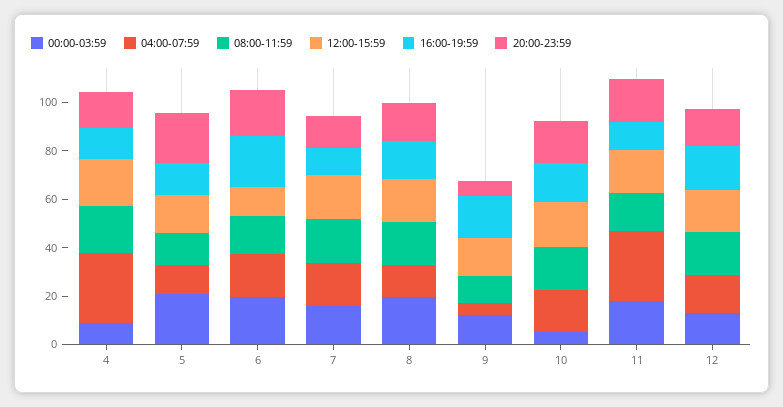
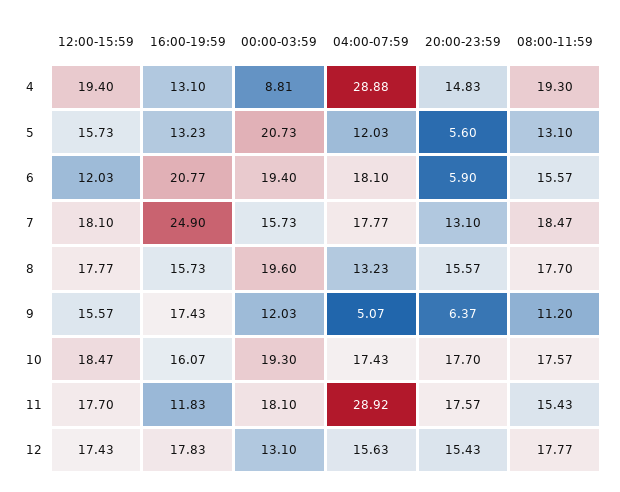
  {
    "00:00-03:59": {
      "4": 8.81,
      "5": 20.73,
      "6": 19.4,
      "7": 15.73,
      "8": 19.6,
      "9": 12.03,
-     "10": 5,
+     "10": 19.3,
      "11": 18.1,
      "12": 13.1
    },
    "04:00-07:59": {
      "4": 28.88,
      "5": 12.03,
      "6": 18.1,
      "7": 17.77,
      "8": 13.23,
      "9": 5.07,
      "10": 17.43,
      "11": 28.92,
      "12": 15.63
    },
    "08:00-11:59": {
      "4": 19.3,
      "5": 13.1,
      "6": 15.57,
      "7": 18.47,
      "8": 17.7,
      "9": 11.2,
      "10": 17.57,
      "11": 15.43,
      "12": 17.77
    },
    "12:00-15:59": {
      "4": 19.4,
      "5": 15.73,
      "6": 12.03,
      "7": 18.1,
      "8": 17.77,
      "9": 15.57,
      "10": 18.47,
      "11": 17.7,
      "12": 17.43
    },
    "16:00-19:59": {
      "4": 13.1,
      "5": 13.23,
      "6": 20.77,
-     "7": 10,
+     "7": 24.9,
      "8": 15.73,
      "9": 17.43,
      "10": 16.07,
      "11": 11.83,
      "12": 17.83
    },
    "20:00-23:59": {
      "4": 14.83,
-     "5": 20,
+     "5": 5.6,
-     "6": 20,
+     "6": 5.9,
      "7": 13.1,
      "8": 15.57,
      "9": 6.37,
      "10": 17.7,
      "11": 17.57,
      "12": 15.43
    }
  }

